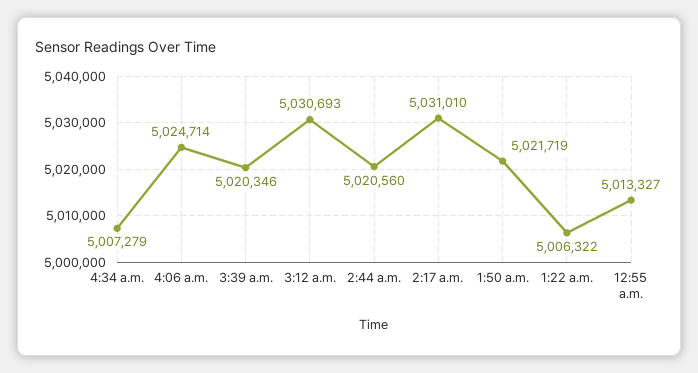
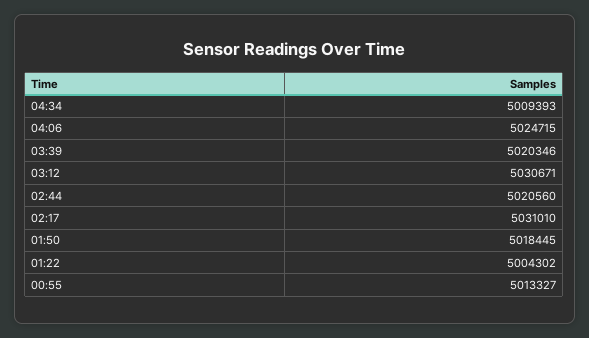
  {
-   "4:34 a.m.": 5007279,
+   "4:34 a.m.": 5009393,
-   "4:06 a.m.": 5024714,
+   "4:06 a.m.": 5024715,
    "3:39 a.m.": 5020346,
-   "3:12 a.m.": 5030693,
+   "3:12 a.m.": 5030671,
    "2:44 a.m.": 5020560,
    "2:17 a.m.": 5031010,
-   "1:50 a.m.": 5021719,
+   "1:50 a.m.": 5018445,
-   "1:22 a.m.": 5006322,
+   "1:22 a.m.": 5004302,
    "12:55 a.m.": 5013327
  }

